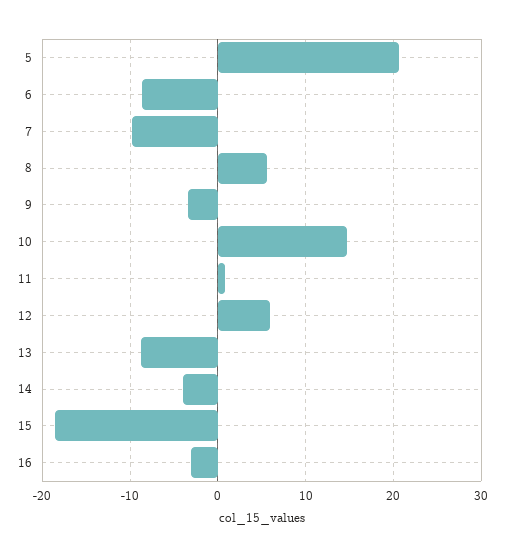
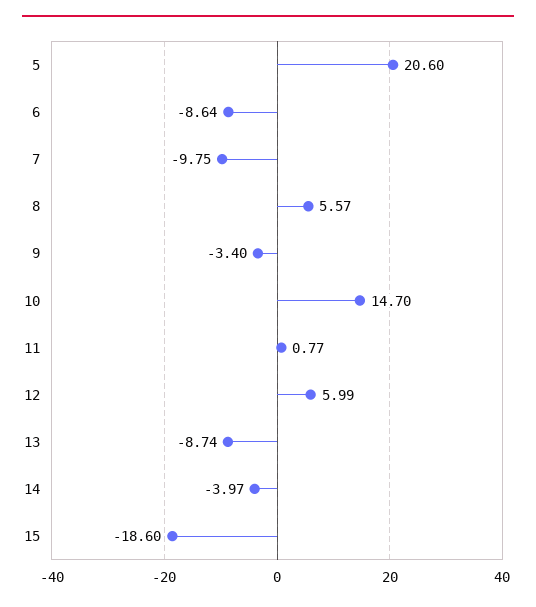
  {
    "5": 20.6,
    "6": -8.64,
    "7": -9.75,
    "8": 5.57,
    "9": -3.4,
    "10": 14.7,
    "11": 0.77,
    "12": 5.99,
    "13": -8.74,
    "14": -3.97,
-   "15": -18.6,
+   "15": -18.6
-   "16": -3
  }

